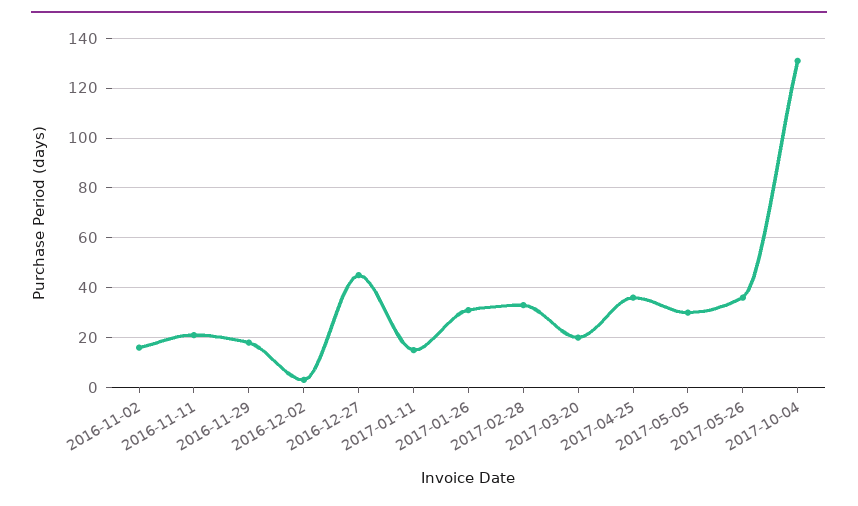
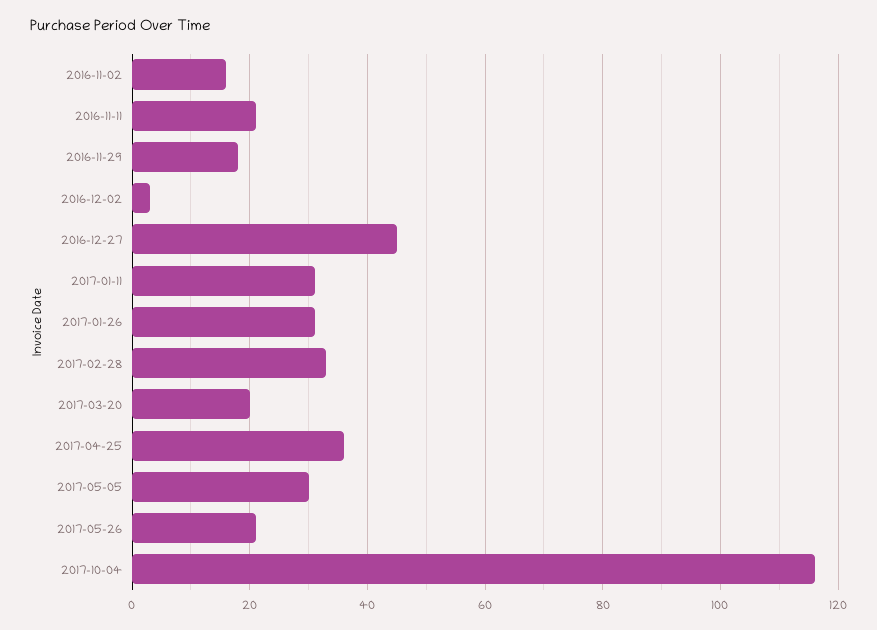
  {
    "2016-11-02": 15,
    "2016-11-11": 20,
    "2016-11-29": 20,
    "2016-12-02": 5,
    "2016-12-27": 45,
-   "2017-01-11": 15,
+   "2017-01-11": 30,
    "2017-01-26": 30,
    "2017-02-28": 35,
    "2017-03-20": 20,
    "2017-04-25": 35,
    "2017-05-05": 30,
-   "2017-05-26": 35,
+   "2017-05-26": 20,
-   "2017-10-04": 130
+   "2017-10-04": 115
  }

